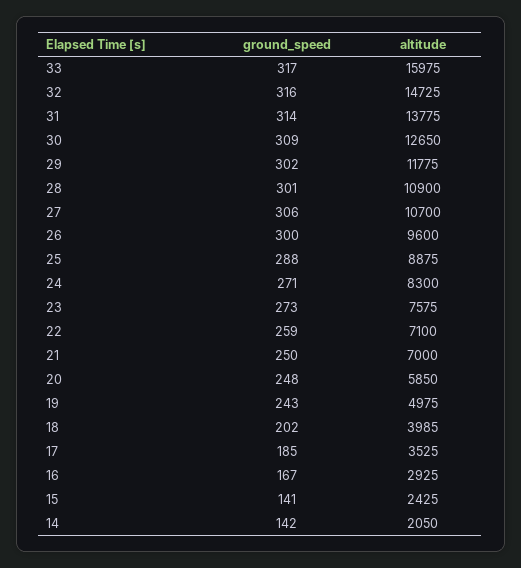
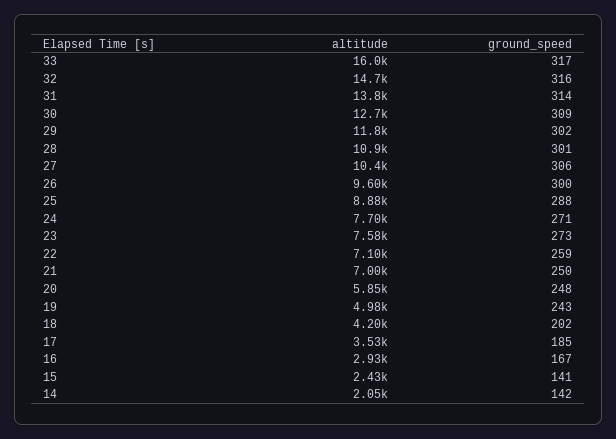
  {
    "ground_speed": {
      "33": 317,
      "32": 316,
      "31": 314,
      "30": 309,
      "29": 302,
      "28": 301,
      "27": 306,
      "26": 300,
      "25": 288,
      "24": 271,
      "23": 273,
      "22": 259,
      "21": 250,
      "20": 248,
      "19": 243,
      "18": 202,
      "17": 185,
      "16": 167,
      "15": 141,
      "14": 142
    },
    "altitude": {
      "33": 15975,
      "32": 14725,
      "31": 13775,
      "30": 12650,
      "29": 11775,
      "28": 10900,
-     "27": 10700,
+     "27": 10400,
      "26": 9600,
      "25": 8875,
-     "24": 8300,
+     "24": 7700,
      "23": 7575,
      "22": 7100,
      "21": 7000,
      "20": 5850,
      "19": 4975,
-     "18": 3985,
+     "18": 4200,
      "17": 3525,
      "16": 2925,
      "15": 2425,
      "14": 2050
    }
  }

